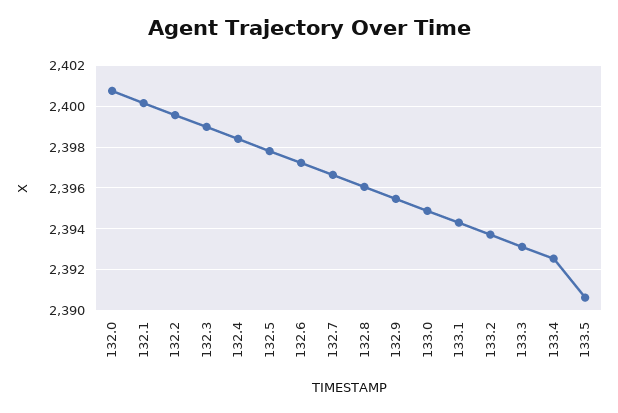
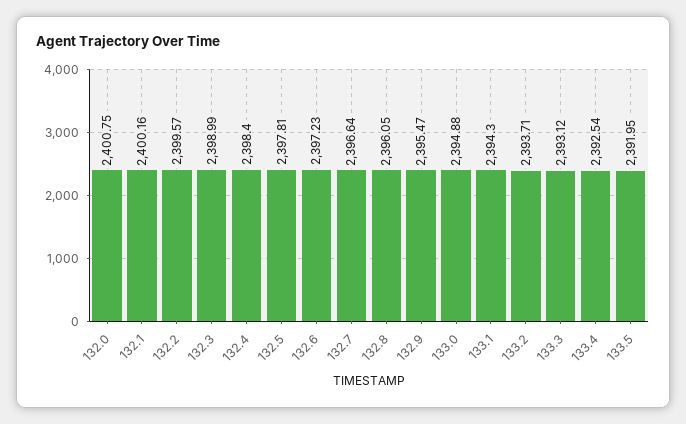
  {
    "132.0": 2400.75,
    "132.1": 2400.16,
    "132.2": 2399.57,
    "132.3": 2398.99,
    "132.4": 2398.4,
    "132.5": 2397.81,
    "132.6": 2397.23,
    "132.7": 2396.64,
    "132.8": 2396.05,
    "132.9": 2395.47,
    "133.0": 2394.88,
    "133.1": 2394.3,
    "133.2": 2393.71,
    "133.3": 2393.12,
    "133.4": 2392.54,
-   "133.5": 2390.5
+   "133.5": 2391.95
  }

